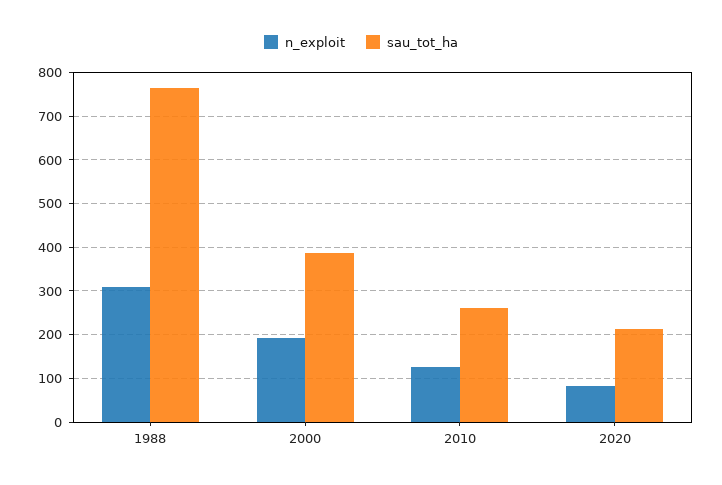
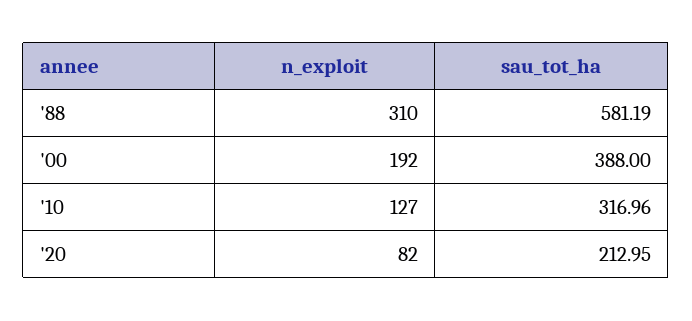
  {
    "n_exploit": {
      "1988": 310,
      "2000": 192,
      "2010": 127,
      "2020": 82
    },
    "sau_tot_ha": {
-     "1988": 760,
+     "1988": 581.19,
      "2000": 388,
-     "2010": 260,
+     "2010": 316.96,
      "2020": 212.95
    }
  }

